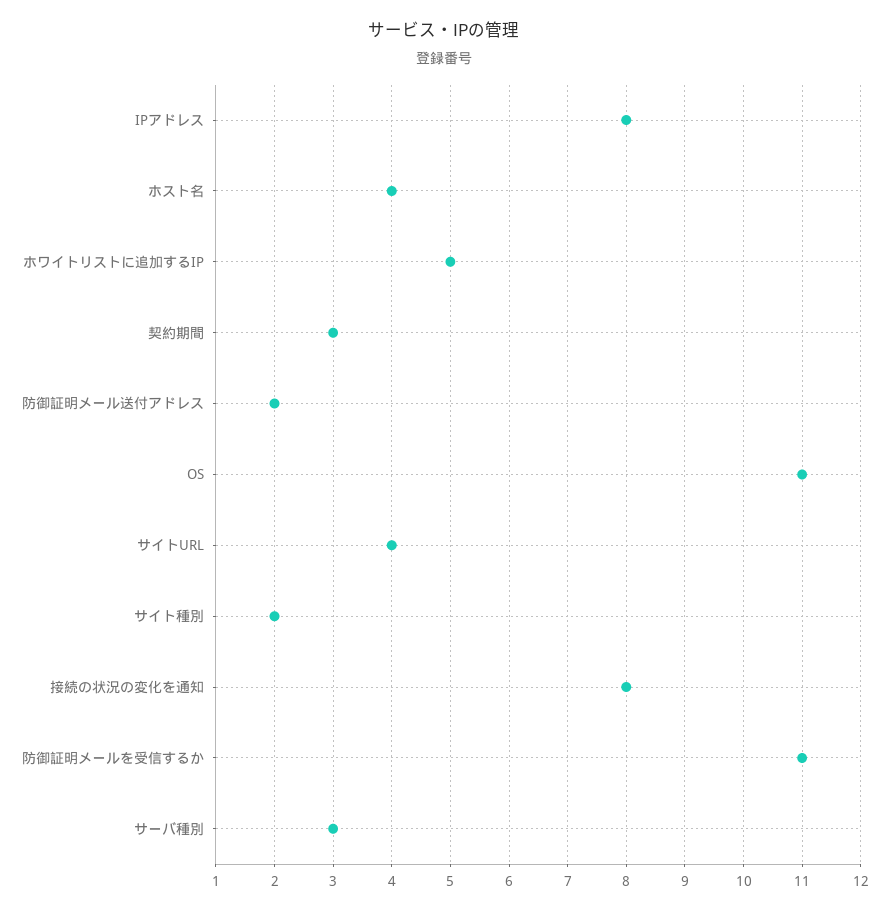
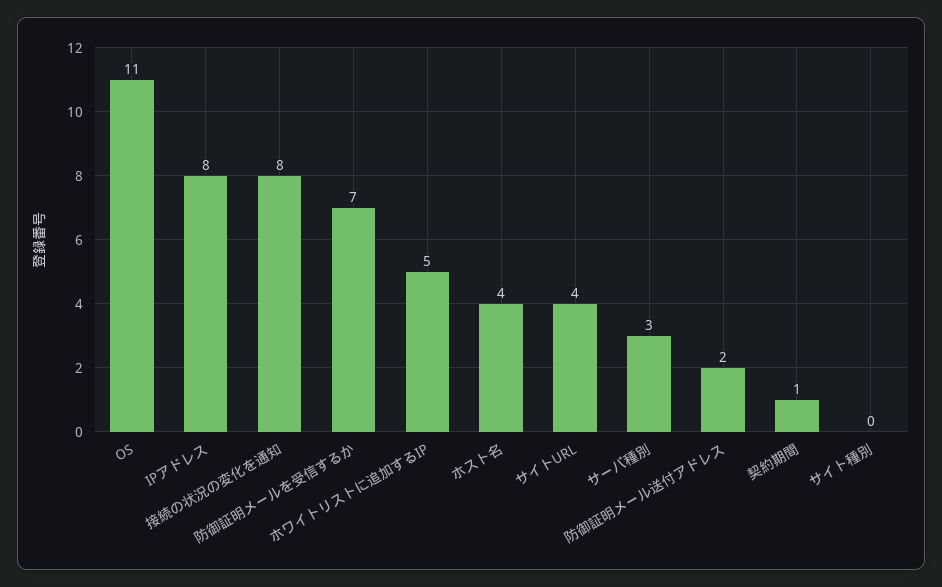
  {
    "IPアドレス": 8,
    "ホスト名": 4,
    "ホワイトリストに追加するIP": 5,
-   "契約期間": 3,
+   "契約期間": 1,
    "防御証明メール送付アドレス": 2,
    "OS": 11,
    "サイトURL": 4,
-   "サイト種別": 2,
+   "サイト種別": 0,
    "接続の状況の変化を通知": 8,
-   "防御証明メールを受信するか": 11,
+   "防御証明メールを受信するか": 7,
    "サーバ種別": 3
  }

